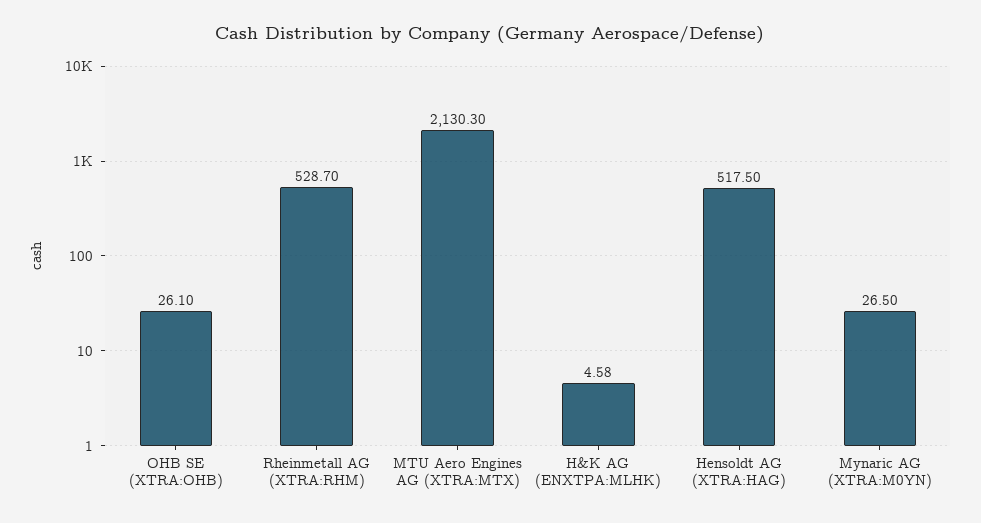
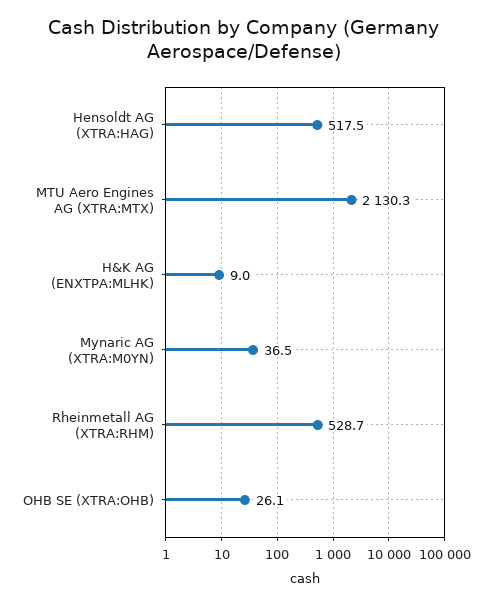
  {
    "OHB SE (XTRA:OHB)": 26.1,
    "Rheinmetall AG (XTRA:RHM)": 528.7,
    "MTU Aero Engines AG (XTRA:MTX)": 2130.3,
-   "H&K AG (ENXTPA:MLHK)": 4.58,
+   "H&K AG (ENXTPA:MLHK)": 9,
    "Hensoldt AG (XTRA:HAG)": 517.5,
-   "Mynaric AG (XTRA:M0YN)": 26.5
+   "Mynaric AG (XTRA:M0YN)": 36.5
  }

